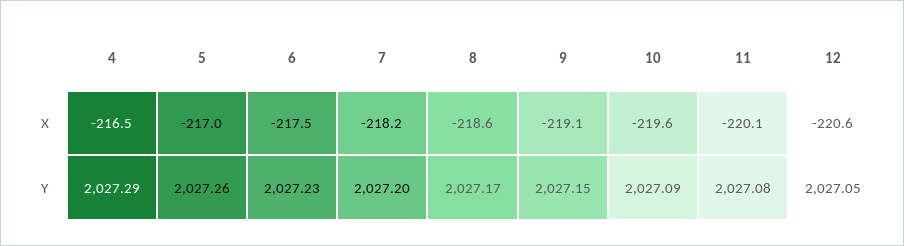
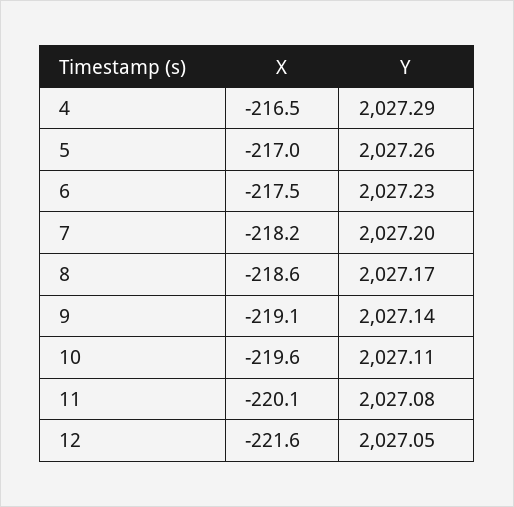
  {
    "4": {
      "X": -216.5,
      "Y": 2027.29
    },
    "5": {
      "X": -217,
      "Y": 2027.26
    },
    "6": {
      "X": -217.5,
      "Y": 2027.23
    },
    "7": {
      "X": -218.2,
      "Y": 2027.2
    },
    "8": {
      "X": -218.6,
      "Y": 2027.17
    },
    "9": {
      "X": -219.1,
-     "Y": 2027.15
+     "Y": 2027.14
    },
    "10": {
      "X": -219.6,
-     "Y": 2027.09
+     "Y": 2027.11
    },
    "11": {
      "X": -220.1,
      "Y": 2027.08
    },
    "12": {
-     "X": -220.6,
+     "X": -221.6,
      "Y": 2027.05
    }
  }

